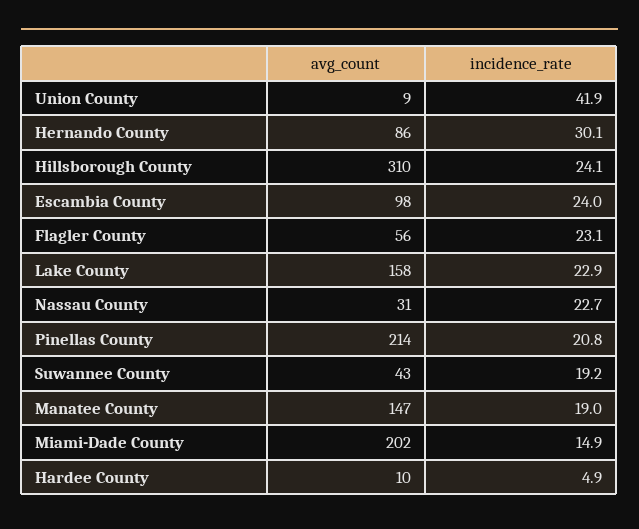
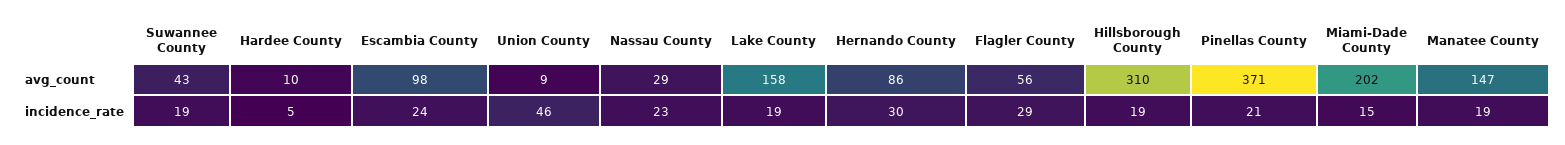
  {
    "avg_count": {
      "Union County": 9,
      "Hernando County": 86,
      "Hillsborough County": 310,
      "Escambia County": 98,
      "Flagler County": 56,
      "Lake County": 158,
-     "Nassau County": 31,
+     "Nassau County": 29,
-     "Pinellas County": 214,
+     "Pinellas County": 371,
      "Suwannee County": 43,
      "Manatee County": 147,
      "Miami-Dade County": 202,
      "Hardee County": 10
    },
    "incidence_rate": {
-     "Union County": 41.9,
+     "Union County": 46,
      "Hernando County": 30.1,
-     "Hillsborough County": 24.1,
+     "Hillsborough County": 19,
      "Escambia County": 24,
-     "Flagler County": 23.1,
+     "Flagler County": 29,
-     "Lake County": 22.9,
+     "Lake County": 19,
      "Nassau County": 22.7,
      "Pinellas County": 20.8,
      "Suwannee County": 19.2,
      "Manatee County": 19,
      "Miami-Dade County": 14.9,
      "Hardee County": 4.9
    }
  }

